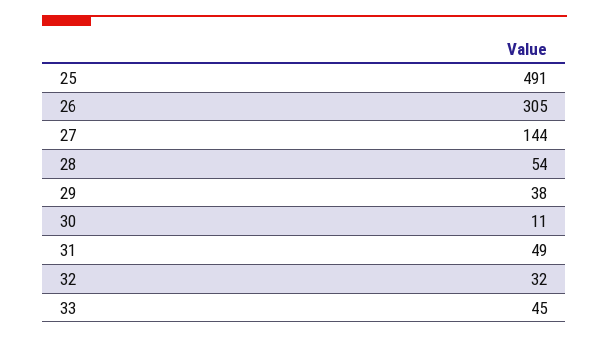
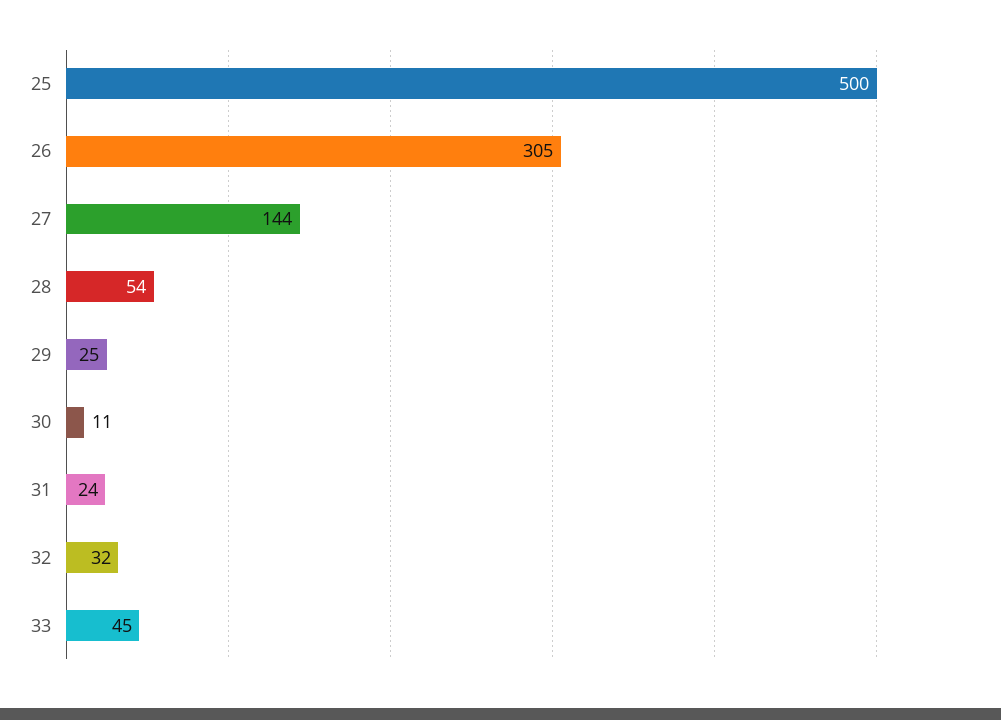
  {
-   "25": 491,
+   "25": 500,
    "26": 305,
    "27": 144,
    "28": 54,
-   "29": 38,
+   "29": 25,
    "30": 11,
-   "31": 49,
+   "31": 24,
    "32": 32,
    "33": 45
  }

